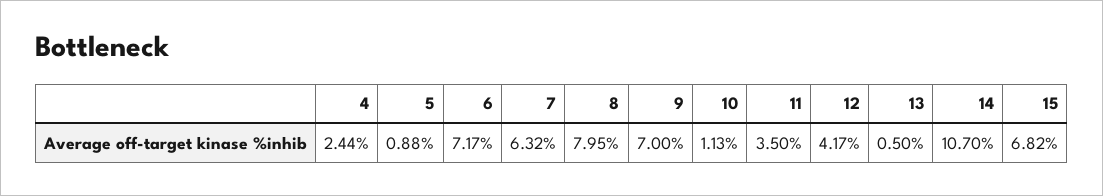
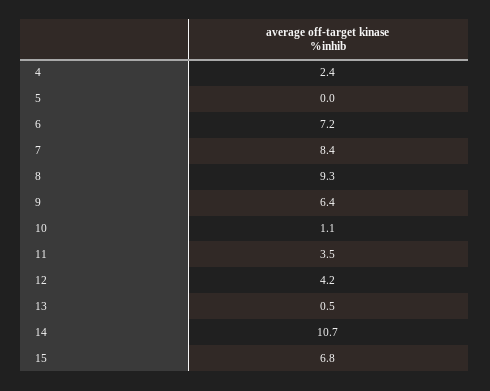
  {
    "4": 2.44,
-   "5": 0.88,
+   "5": 0,
    "6": 7.17,
-   "7": 6.32,
+   "7": 8.4,
-   "8": 7.95,
+   "8": 9.3,
-   "9": 7,
+   "9": 6.4,
    "10": 1.13,
    "11": 3.5,
    "12": 4.17,
    "13": 0.5,
    "14": 10.7,
    "15": 6.82
  }

